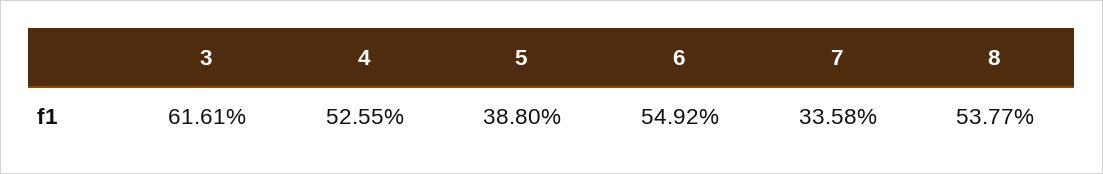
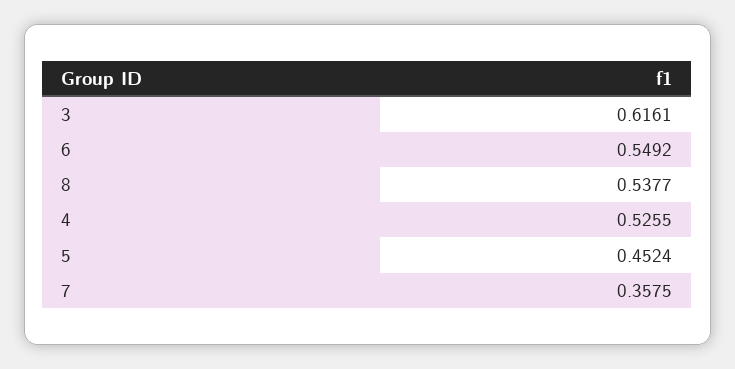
  {
    "3": 0.6161,
    "4": 0.5255,
-   "5": 0.388,
+   "5": 0.4524,
    "6": 0.5492,
-   "7": 0.3358,
+   "7": 0.3575,
    "8": 0.5377
  }

